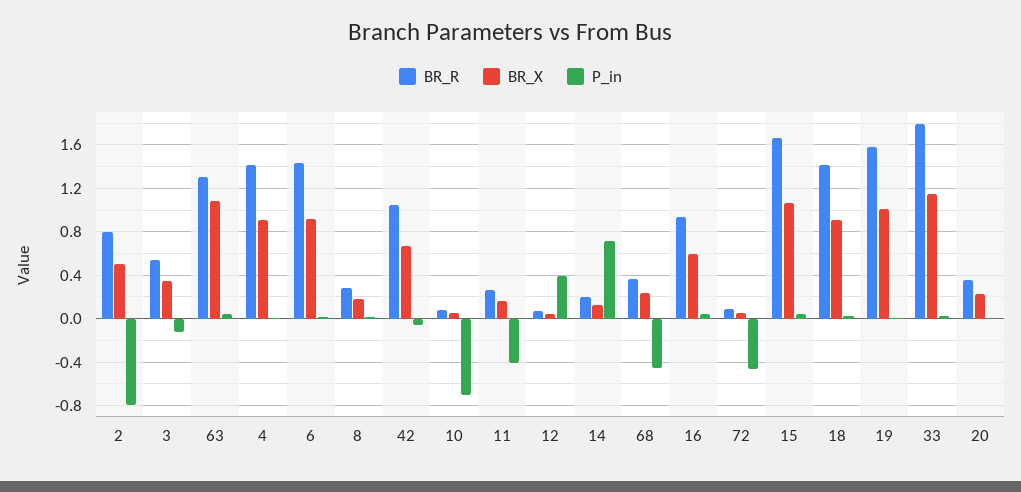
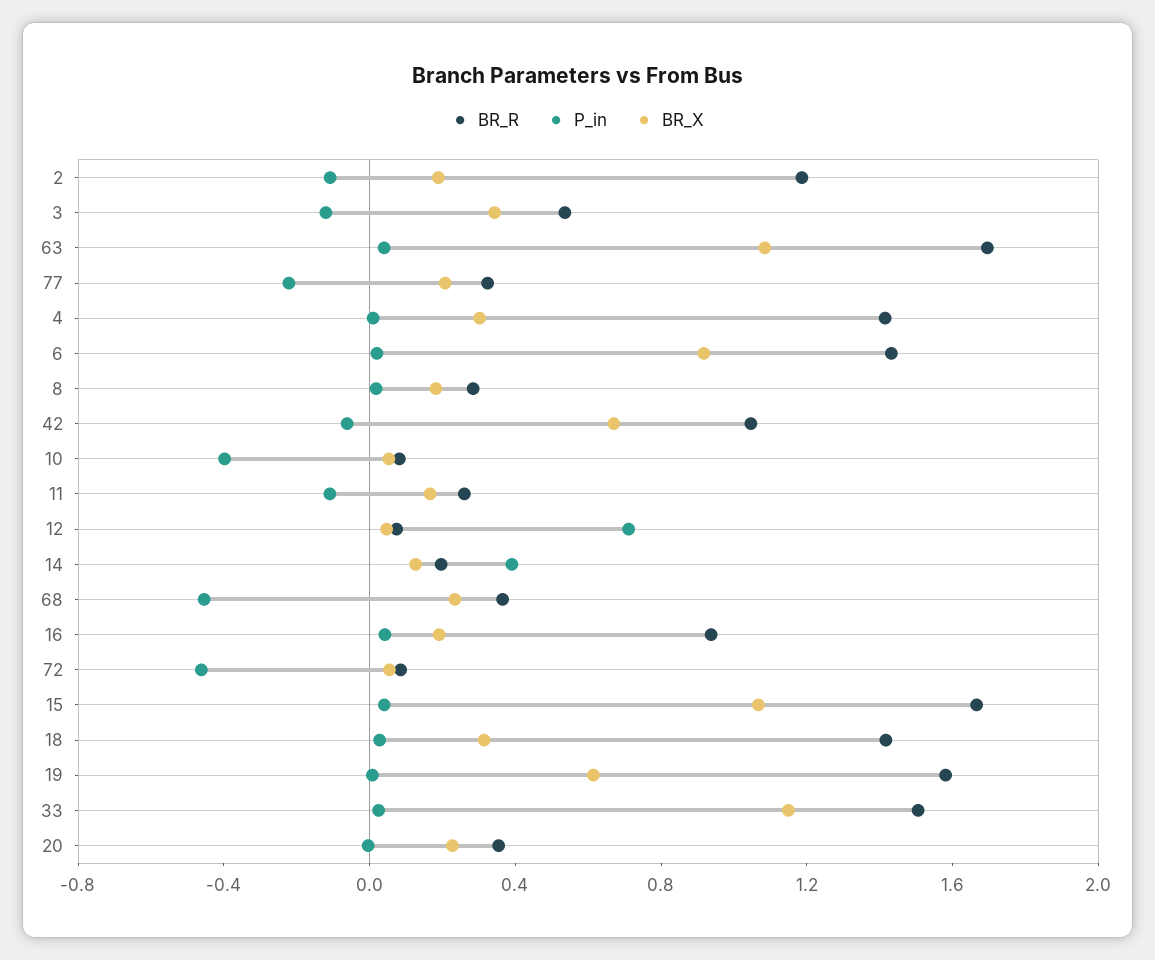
  {
    "BR_R": {
-     "2": 0.8,
+     "2": 1.2,
      "3": 0.5,
-     "63": 1.3,
+     "63": 1.7,
      "4": 1.4,
      "6": 1.4,
      "8": 0.3,
      "42": 1,
      "10": 0.1,
      "11": 0.3,
      "12": 0.1,
      "14": 0.2,
      "68": 0.4,
      "16": 0.9,
      "72": 0.1,
      "15": 1.7,
      "18": 1.4,
      "19": 1.6,
-     "33": 1.8,
+     "33": 1.5,
-     "20": 0.4
+     "20": 0.4,
+     "77": 0.3
    },
    "BR_X": {
-     "2": 0.5,
+     "2": 0.2,
      "3": 0.3,
      "63": 1.1,
-     "4": 0.9,
+     "4": 0.3,
      "6": 0.9,
      "8": 0.2,
      "42": 0.7,
      "10": 0.1,
      "11": 0.2,
      "12": 0,
      "14": 0.1,
      "68": 0.2,
-     "16": 0.6,
+     "16": 0.2,
      "72": 0.1,
      "15": 1.1,
-     "18": 0.9,
+     "18": 0.3,
-     "19": 1,
+     "19": 0.6,
      "33": 1.1,
-     "20": 0.2
+     "20": 0.2,
+     "77": 0.2
    },
    "P_in": {
-     "2": -0.8,
+     "2": -0.1,
      "3": -0.1,
      "63": 0,
      "4": 0,
      "6": 0,
      "8": 0,
      "42": -0.1,
-     "10": -0.7,
+     "10": -0.4,
-     "11": -0.4,
+     "11": -0.1,
-     "12": 0.4,
+     "12": 0.7,
-     "14": 0.7,
+     "14": 0.4,
      "68": -0.5,
      "16": 0,
      "72": -0.5,
      "15": 0,
      "18": 0,
      "19": 0,
      "33": 0,
-     "20": 0
+     "20": 0,
+     "77": -0.2
    }
  }

